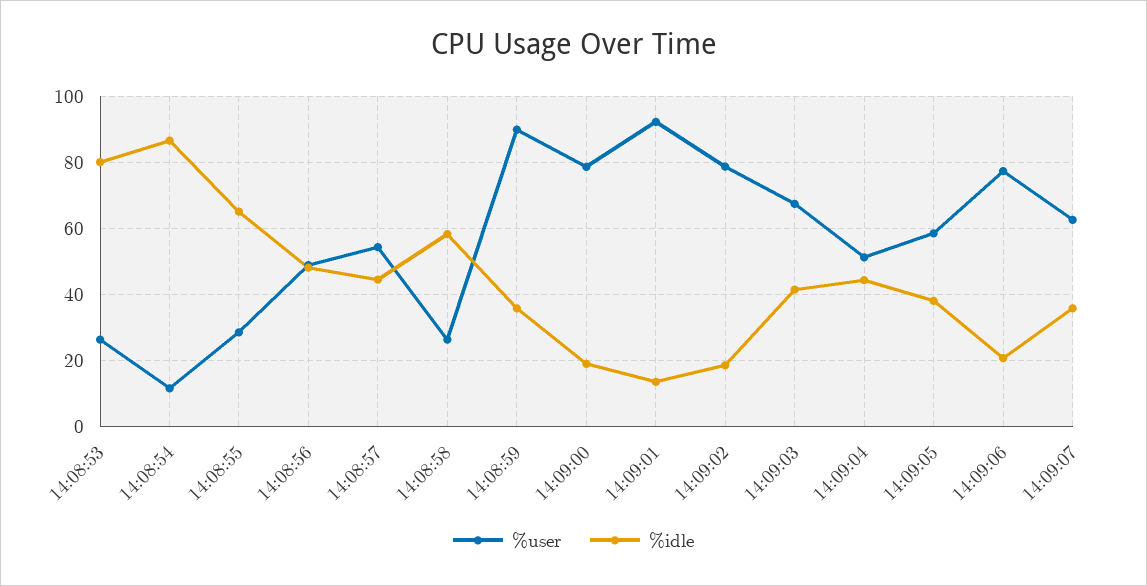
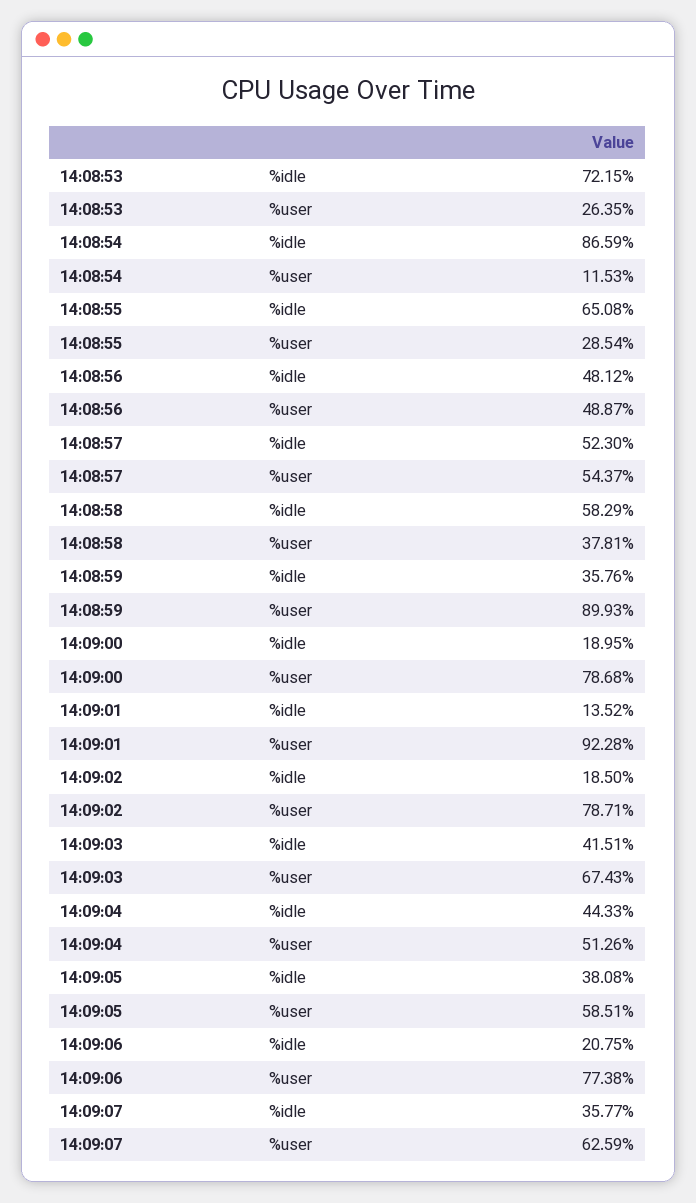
  {
    "%user": {
      "14:08:53": 26.35,
      "14:08:54": 11.53,
      "14:08:55": 28.54,
      "14:08:56": 48.87,
      "14:08:57": 54.37,
-     "14:08:58": 26,
+     "14:08:58": 37.81,
      "14:08:59": 89.93,
      "14:09:00": 78.68,
      "14:09:01": 92.28,
      "14:09:02": 78.71,
      "14:09:03": 67.43,
      "14:09:04": 51.26,
      "14:09:05": 58.51,
      "14:09:06": 77.38,
      "14:09:07": 62.59
    },
    "%idle": {
-     "14:08:53": 80,
+     "14:08:53": 72.15,
      "14:08:54": 86.59,
      "14:08:55": 65.08,
      "14:08:56": 48.12,
-     "14:08:57": 44,
+     "14:08:57": 52.3,
      "14:08:58": 58.29,
      "14:08:59": 35.76,
      "14:09:00": 18.95,
      "14:09:01": 13.52,
      "14:09:02": 18.5,
      "14:09:03": 41.51,
      "14:09:04": 44.33,
      "14:09:05": 38.08,
      "14:09:06": 20.75,
      "14:09:07": 35.77
    }
  }

